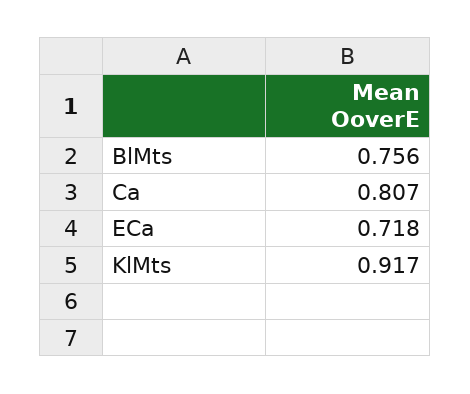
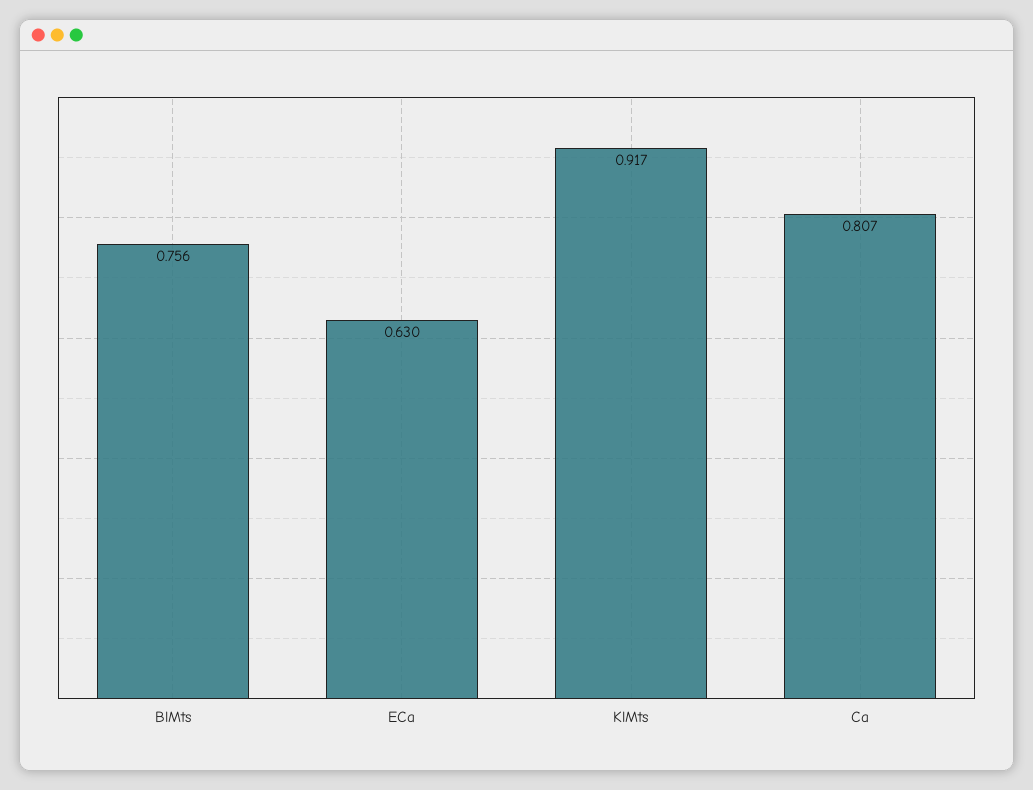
  {
    "BlMts": 0.756,
    "Ca": 0.807,
-   "ECa": 0.718,
+   "ECa": 0.63,
    "KlMts": 0.917
  }

